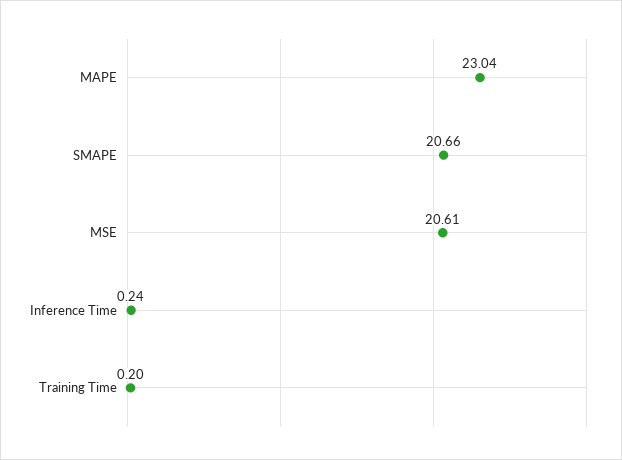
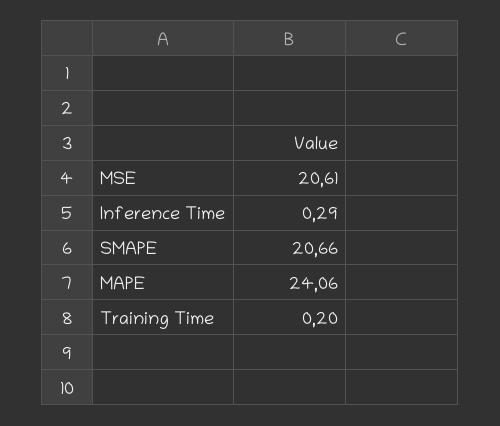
  {
-   "MAPE": 23.04,
+   "MAPE": 24.06,
    "SMAPE": 20.66,
    "MSE": 20.61,
-   "Inference Time": 0.24,
+   "Inference Time": 0.29,
    "Training Time": 0.2
  }

